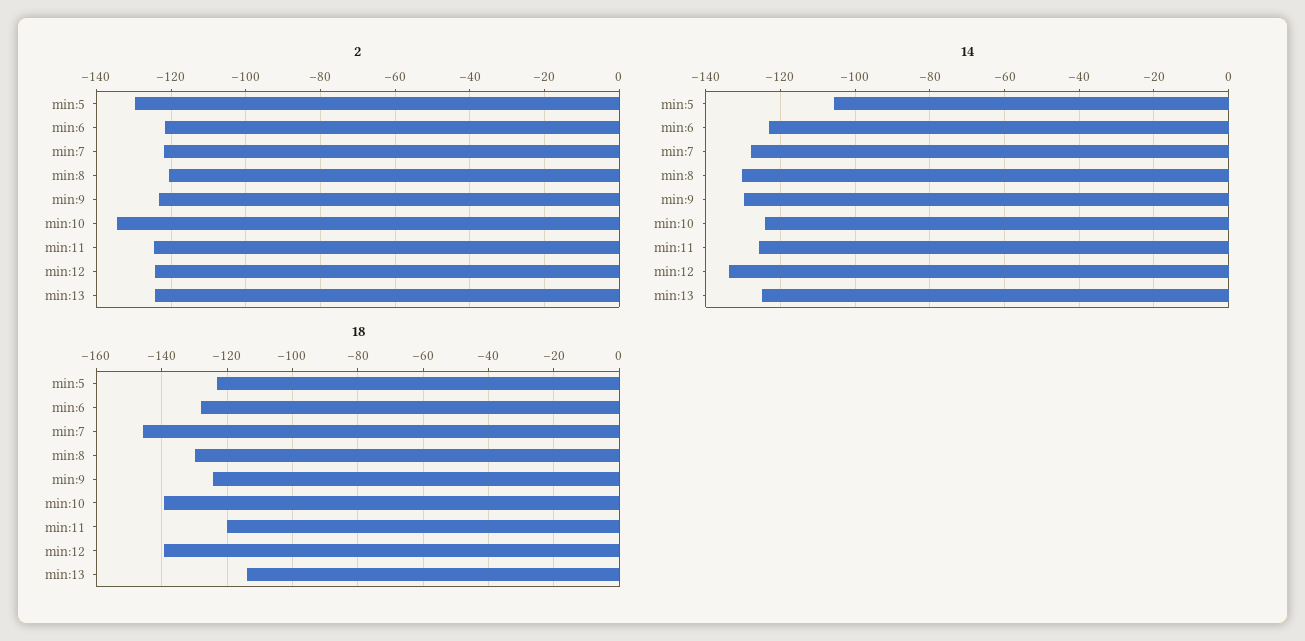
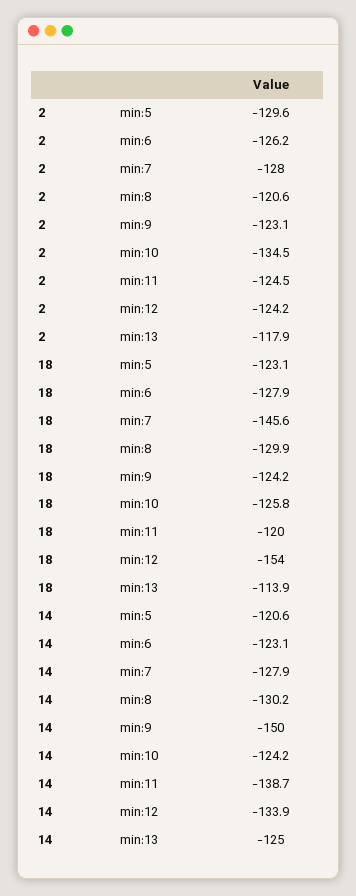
  {
    "2": {
      "min:5": -129.6,
-     "min:6": -122,
+     "min:6": -126.2,
-     "min:7": -122,
+     "min:7": -128,
      "min:8": -120.6,
      "min:9": -123.1,
      "min:10": -134.5,
      "min:11": -124.5,
      "min:12": -124.2,
-     "min:13": -124
+     "min:13": -117.9
    },
    "14": {
-     "min:5": -106,
+     "min:5": -120.6,
      "min:6": -123.1,
      "min:7": -127.9,
      "min:8": -130.2,
-     "min:9": -130,
+     "min:9": -150,
      "min:10": -124.2,
-     "min:11": -126,
+     "min:11": -138.7,
      "min:12": -133.9,
      "min:13": -125
    },
    "18": {
      "min:5": -123.1,
      "min:6": -127.9,
      "min:7": -145.6,
      "min:8": -129.9,
      "min:9": -124.2,
-     "min:10": -140,
+     "min:10": -125.8,
      "min:11": -120,
-     "min:12": -140,
+     "min:12": -154,
      "min:13": -113.9
    }
  }

